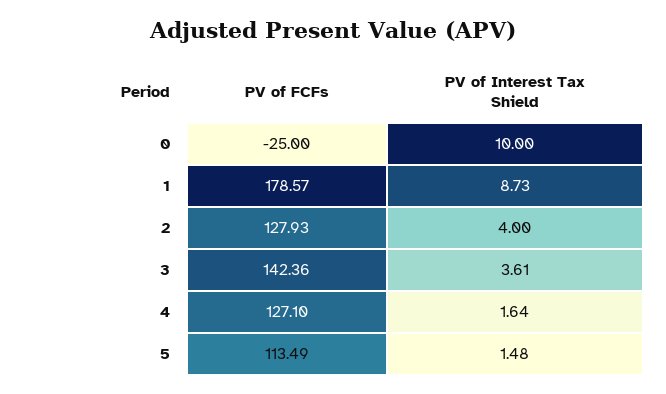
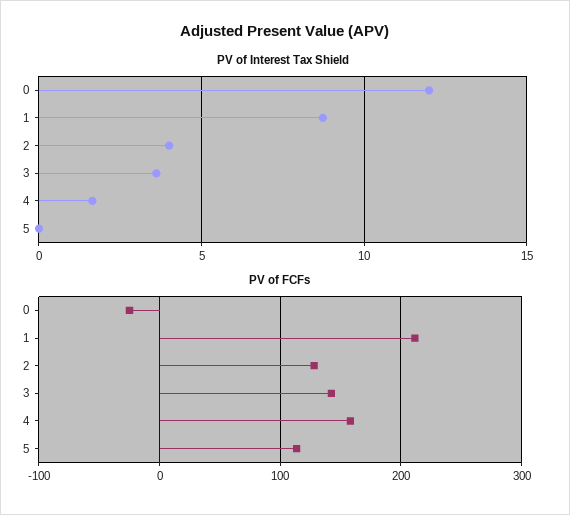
  {
    "PV of FCFs": {
      "0": -25,
-     "1": 178.57,
+     "1": 210,
      "2": 127.93,
      "3": 142.36,
-     "4": 127.1,
+     "4": 160,
      "5": 113.49
    },
    "PV of Interest Tax Shield": {
-     "0": 10,
+     "0": 12,
      "1": 8.73,
      "2": 4,
      "3": 3.61,
      "4": 1.64,
-     "5": 1.48
+     "5": 0
    }
  }

